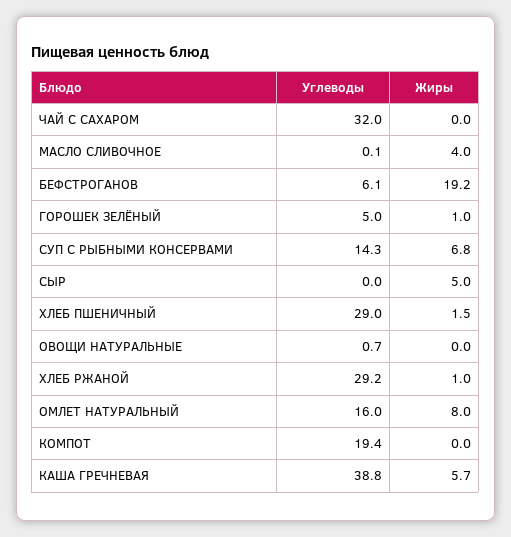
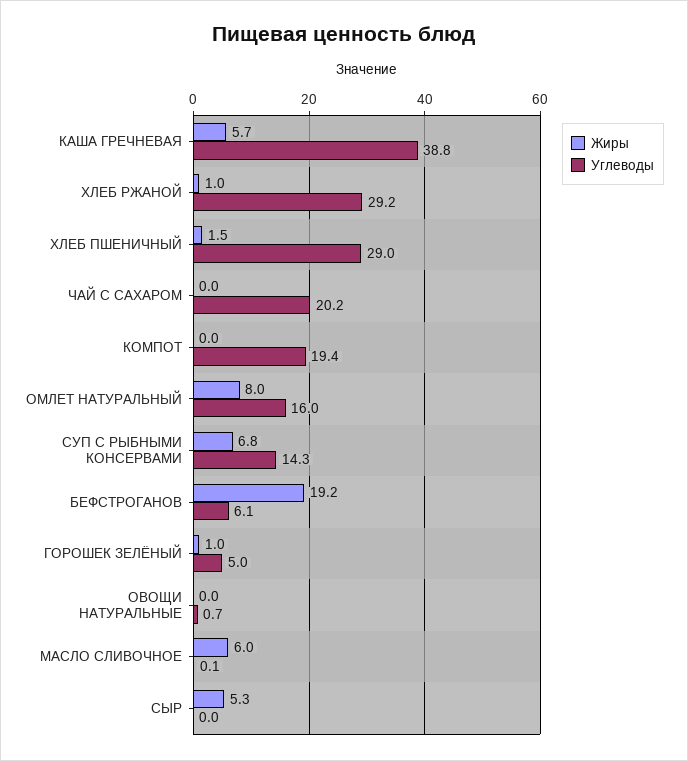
  {
    "Углеводы": {
-     "ЧАЙ С САХАРОМ": 32,
+     "ЧАЙ С САХАРОМ": 20.2,
      "МАСЛО СЛИВОЧНОЕ": 0.1,
      "БЕФСТРОГАНОВ": 6.1,
      "ГОРОШЕК ЗЕЛЁНЫЙ": 5,
      "СУП С РЫБНЫМИ КОНСЕРВАМИ": 14.3,
      "СЫР": 0,
      "ХЛЕБ ПШЕНИЧНЫЙ": 29,
      "ОВОЩИ НАТУРАЛЬНЫЕ": 0.7,
      "ХЛЕБ РЖАНОЙ": 29.2,
      "ОМЛЕТ НАТУРАЛЬНЫЙ": 16,
      "КОМПОТ": 19.4,
      "КАША ГРЕЧНЕВАЯ": 38.8
    },
    "Жиры": {
      "ЧАЙ С САХАРОМ": 0,
-     "МАСЛО СЛИВОЧНОЕ": 4,
+     "МАСЛО СЛИВОЧНОЕ": 6,
      "БЕФСТРОГАНОВ": 19.2,
      "ГОРОШЕК ЗЕЛЁНЫЙ": 1,
      "СУП С РЫБНЫМИ КОНСЕРВАМИ": 6.8,
-     "СЫР": 5,
+     "СЫР": 5.3,
      "ХЛЕБ ПШЕНИЧНЫЙ": 1.5,
      "ОВОЩИ НАТУРАЛЬНЫЕ": 0,
      "ХЛЕБ РЖАНОЙ": 1,
      "ОМЛЕТ НАТУРАЛЬНЫЙ": 8,
      "КОМПОТ": 0,
      "КАША ГРЕЧНЕВАЯ": 5.7
    }
  }

